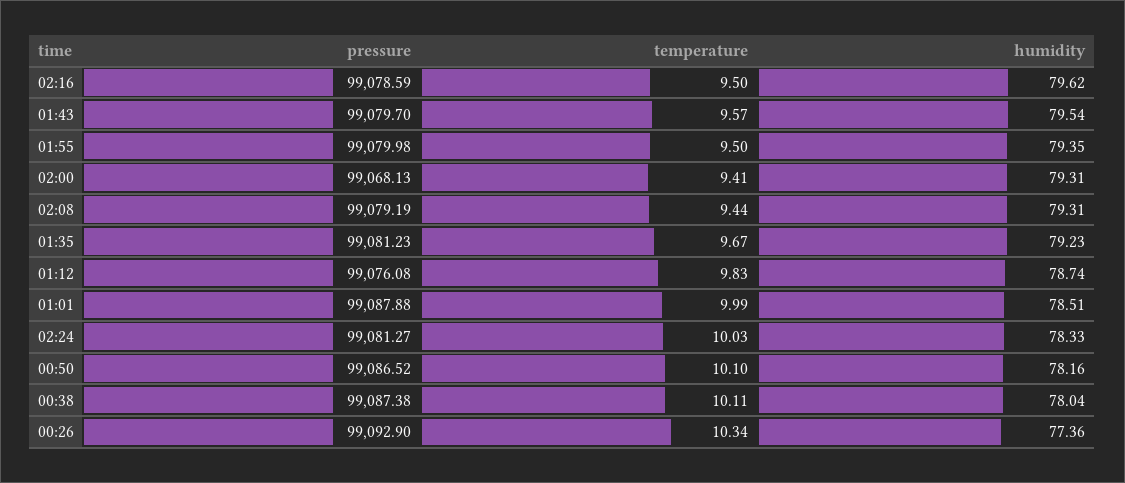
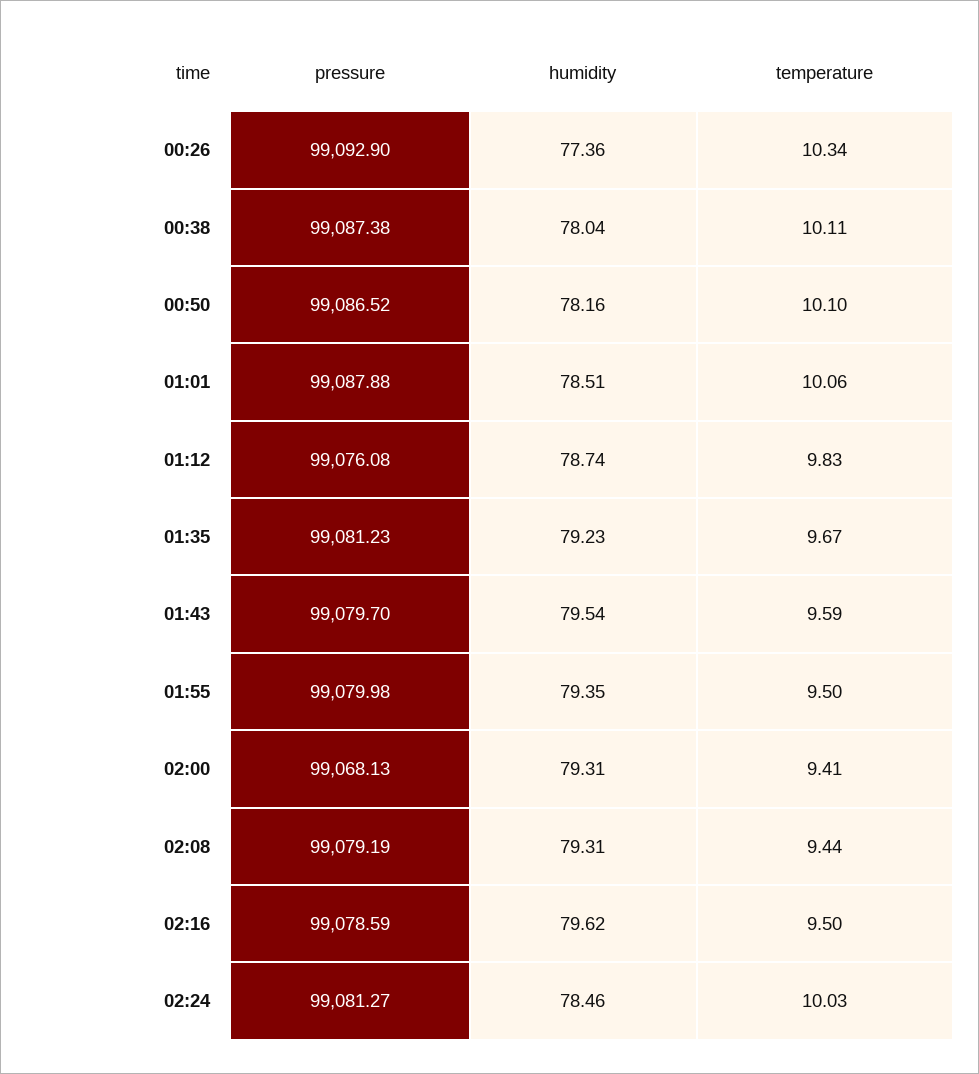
  {
    "pressure": {
      "02:16": 99078.59,
      "01:43": 99079.7,
      "01:55": 99079.98,
      "02:00": 99068.13,
      "02:08": 99079.19,
      "01:35": 99081.23,
      "01:12": 99076.08,
      "01:01": 99087.88,
      "02:24": 99081.27,
      "00:50": 99086.52,
      "00:38": 99087.38,
      "00:26": 99092.9
    },
    "temperature": {
      "02:16": 9.5,
-     "01:43": 9.57,
+     "01:43": 9.59,
      "01:55": 9.5,
      "02:00": 9.41,
      "02:08": 9.44,
      "01:35": 9.67,
      "01:12": 9.83,
-     "01:01": 9.99,
+     "01:01": 10.06,
      "02:24": 10.03,
      "00:50": 10.1,
      "00:38": 10.11,
      "00:26": 10.34
    },
    "humidity": {
      "02:16": 79.62,
      "01:43": 79.54,
      "01:55": 79.35,
      "02:00": 79.31,
      "02:08": 79.31,
      "01:35": 79.23,
      "01:12": 78.74,
      "01:01": 78.51,
-     "02:24": 78.33,
+     "02:24": 78.46,
      "00:50": 78.16,
      "00:38": 78.04,
      "00:26": 77.36
    }
  }

